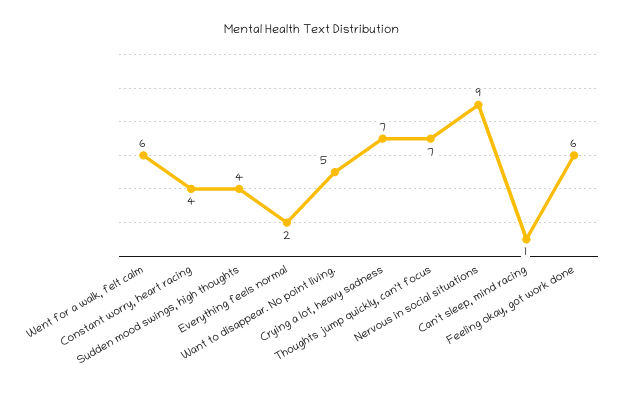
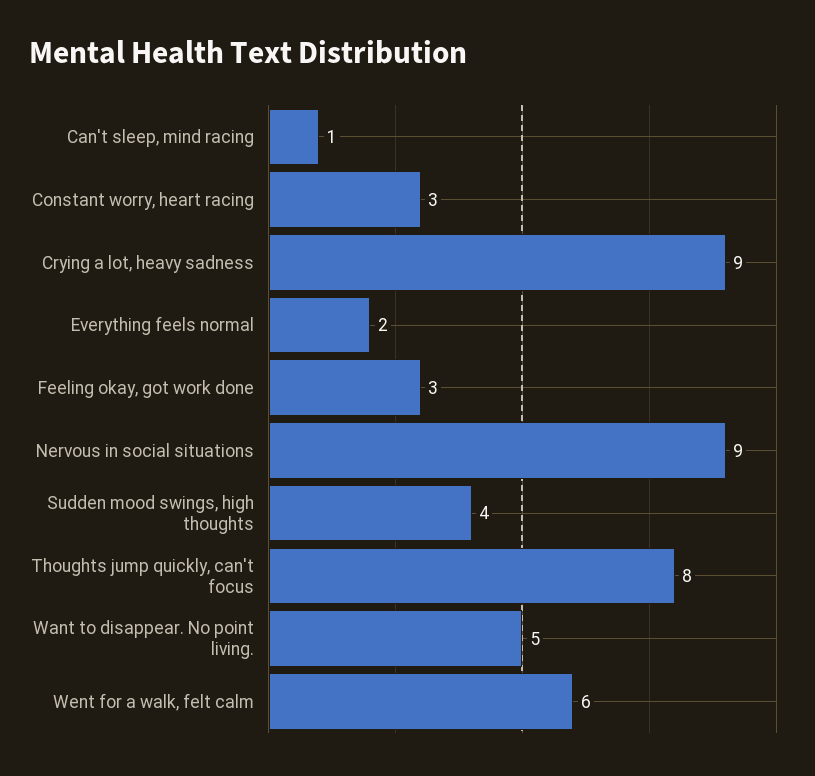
  {
    "Went for a walk, felt calm": 6,
-   "Constant worry, heart racing": 4,
+   "Constant worry, heart racing": 3,
    "Sudden mood swings, high thoughts": 4,
    "Everything feels normal": 2,
    "Want to disappear. No point living.": 5,
-   "Crying a lot, heavy sadness": 7,
+   "Crying a lot, heavy sadness": 9,
-   "Thoughts jump quickly, can't focus": 7,
+   "Thoughts jump quickly, can't focus": 8,
    "Nervous in social situations": 9,
    "Can't sleep, mind racing": 1,
-   "Feeling okay, got work done": 6
+   "Feeling okay, got work done": 3
  }

